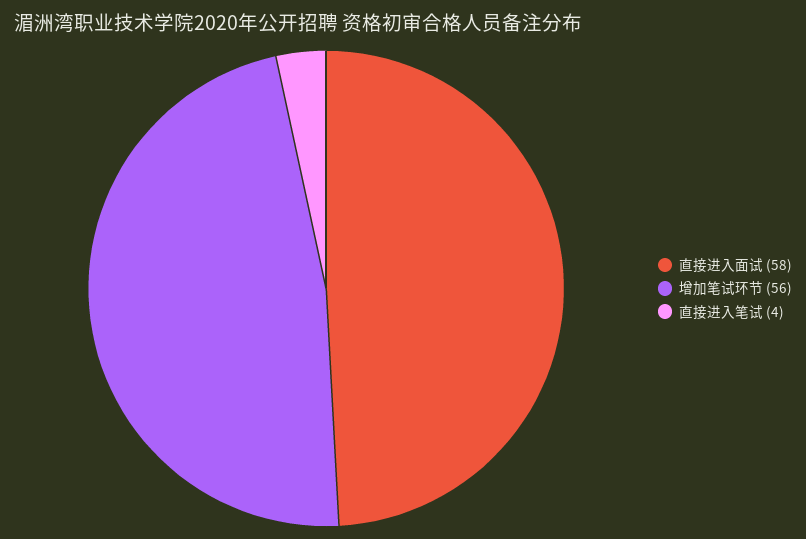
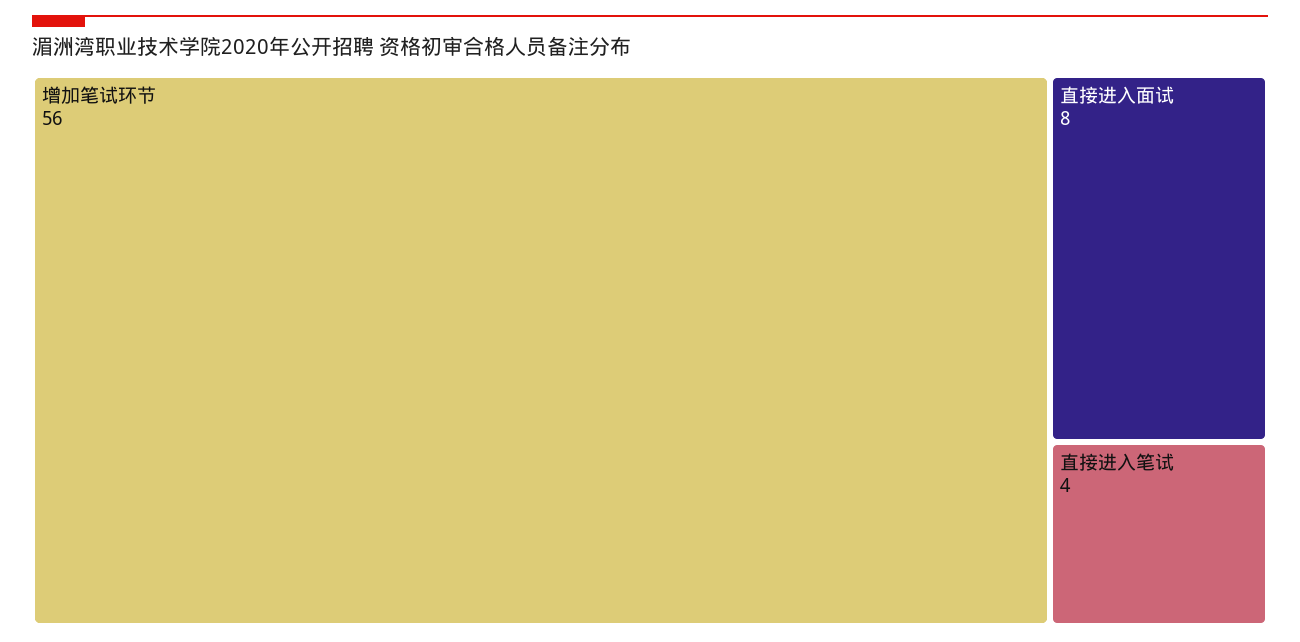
  {
-   "直接进入面试": 58,
+   "直接进入面试": 8,
    "增加笔试环节": 56,
    "直接进入笔试": 4
  }

